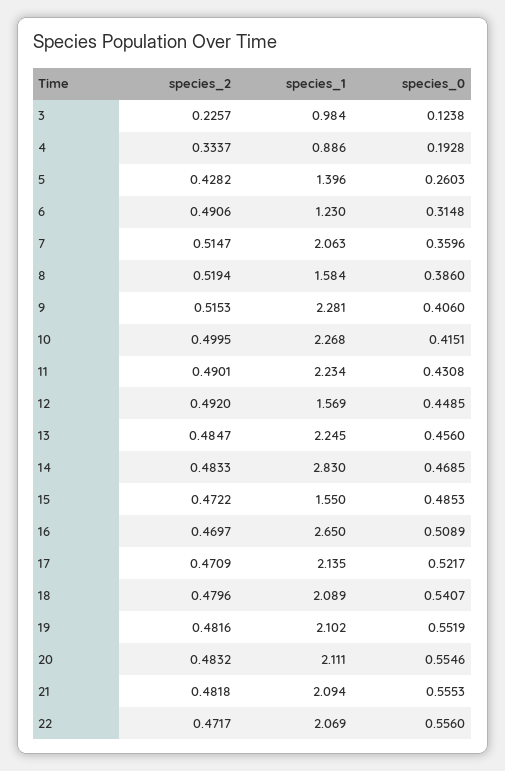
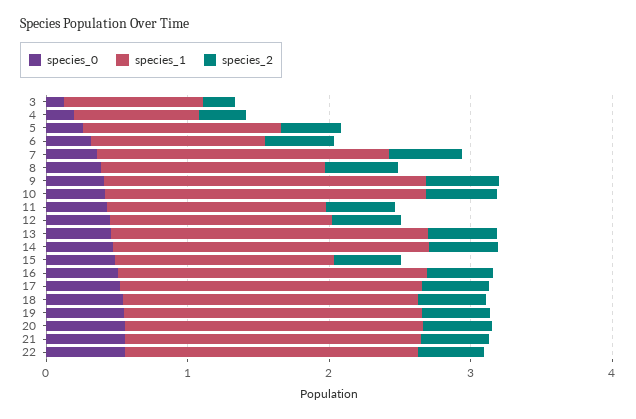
  {
    "species_2": {
      "3": 0.2257,
      "4": 0.3337,
      "5": 0.4282,
      "6": 0.4906,
      "7": 0.5147,
      "8": 0.5194,
      "9": 0.5153,
      "10": 0.4995,
      "11": 0.4901,
      "12": 0.492,
      "13": 0.4847,
      "14": 0.4833,
      "15": 0.4722,
      "16": 0.4697,
      "17": 0.4709,
      "18": 0.4796,
      "19": 0.4816,
      "20": 0.4832,
      "21": 0.4818,
      "22": 0.4717
    },
    "species_1": {
      "3": 0.984,
      "4": 0.886,
      "5": 1.396,
      "6": 1.23,
      "7": 2.063,
      "8": 1.584,
      "9": 2.281,
      "10": 2.268,
-     "11": 2.234,
+     "11": 1.6,
      "12": 1.569,
      "13": 2.245,
-     "14": 2.83,
+     "14": 2.2,
      "15": 1.55,
-     "16": 2.65,
+     "16": 2.2,
      "17": 2.135,
      "18": 2.089,
      "19": 2.102,
      "20": 2.111,
      "21": 2.094,
      "22": 2.069
    },
    "species_0": {
      "3": 0.1238,
      "4": 0.1928,
      "5": 0.2603,
      "6": 0.3148,
      "7": 0.3596,
      "8": 0.386,
      "9": 0.406,
      "10": 0.4151,
      "11": 0.4308,
      "12": 0.4485,
      "13": 0.456,
      "14": 0.4685,
      "15": 0.4853,
      "16": 0.5089,
      "17": 0.5217,
      "18": 0.5407,
      "19": 0.5519,
      "20": 0.5546,
      "21": 0.5553,
      "22": 0.556
    }
  }

